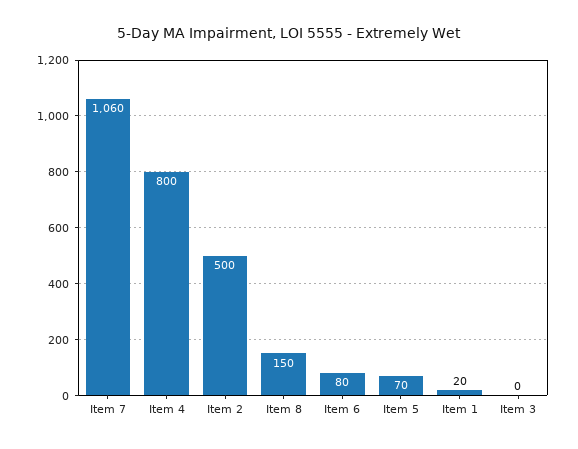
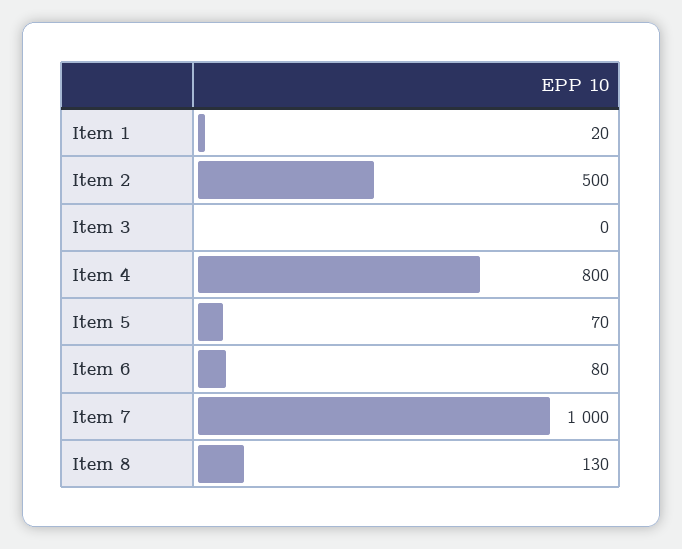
  {
-   "Item 7": 1060,
+   "Item 7": 1000,
    "Item 4": 800,
    "Item 2": 500,
-   "Item 8": 150,
+   "Item 8": 130,
    "Item 6": 80,
    "Item 5": 70,
    "Item 1": 20,
    "Item 3": 0
  }

